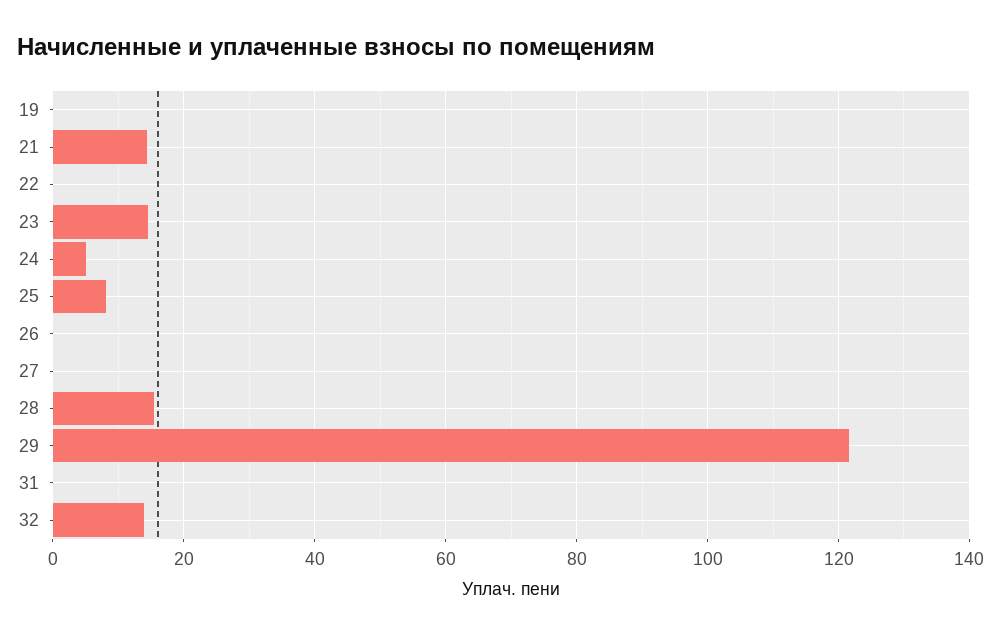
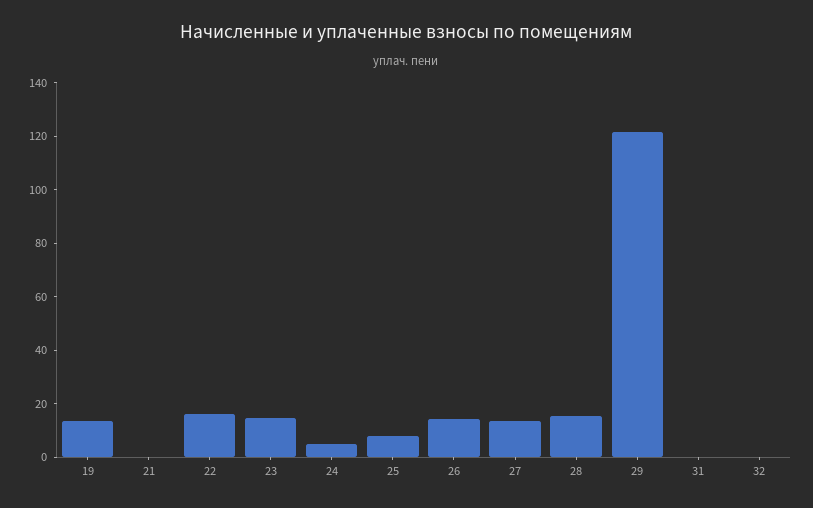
  {
-   "19": 0,
+   "19": 15,
-   "21": 14,
+   "21": 0,
-   "22": 0,
+   "22": 15,
    "23": 14,
    "24": 6,
    "25": 8,
-   "26": 0,
+   "26": 15,
-   "27": 0,
+   "27": 15,
    "28": 16,
    "29": 122,
    "31": 0,
-   "32": 14
+   "32": 0
  }

